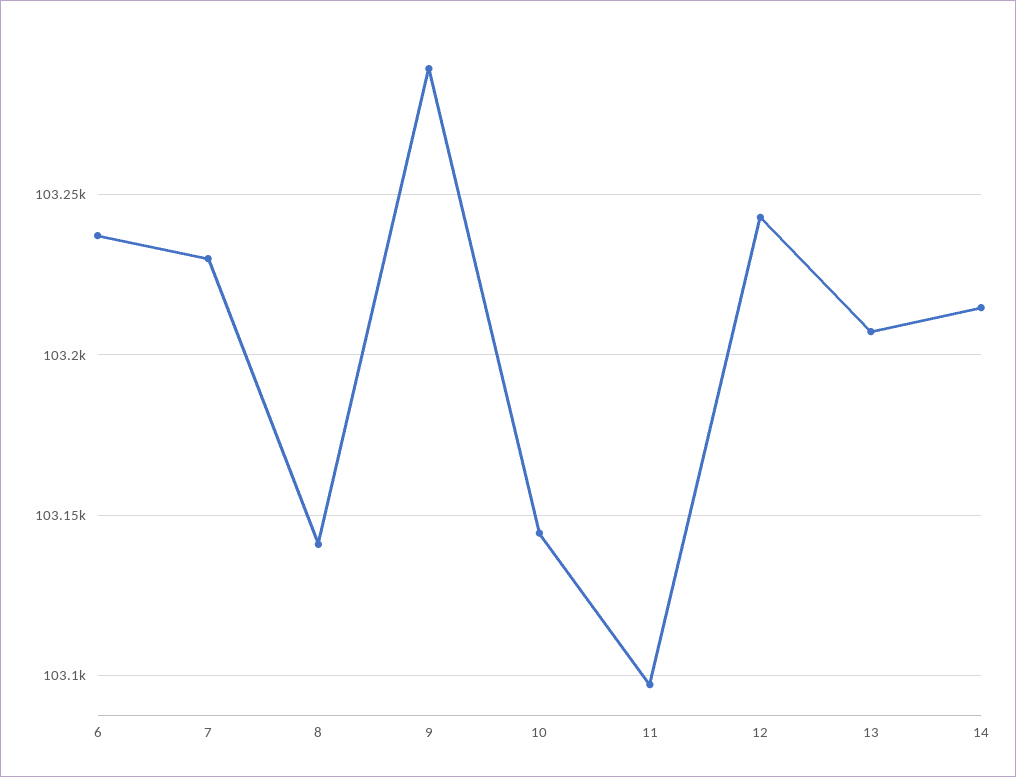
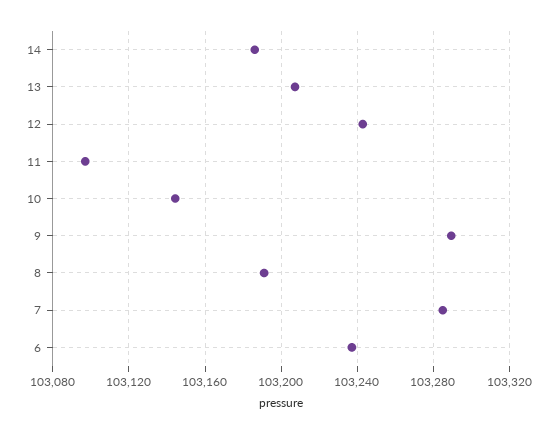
  {
    "6": 103235,
-   "7": 103230,
+   "7": 103285,
-   "8": 103140,
+   "8": 103190,
    "9": 103290,
    "10": 103145,
    "11": 103095,
    "12": 103245,
    "13": 103205,
-   "14": 103215
+   "14": 103185
  }

